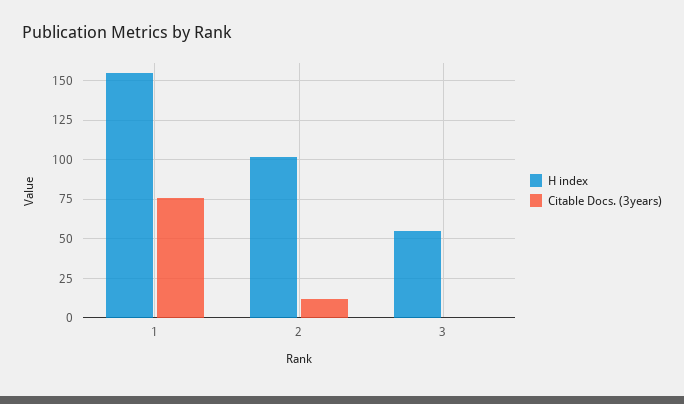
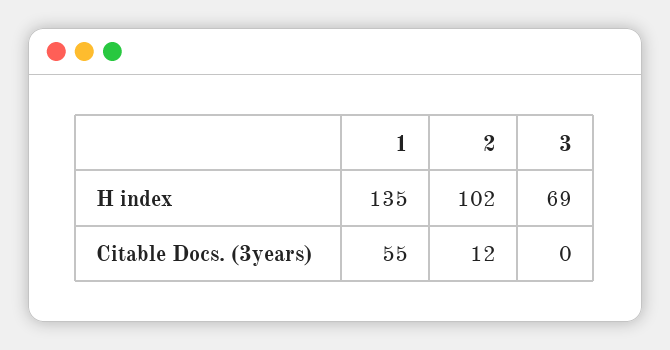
  {
    "H index": {
-     "1": 155,
+     "1": 135,
      "2": 102,
-     "3": 55
+     "3": 69
    },
    "Citable Docs. (3years)": {
-     "1": 75,
+     "1": 55,
      "2": 12,
      "3": 0
    }
  }

